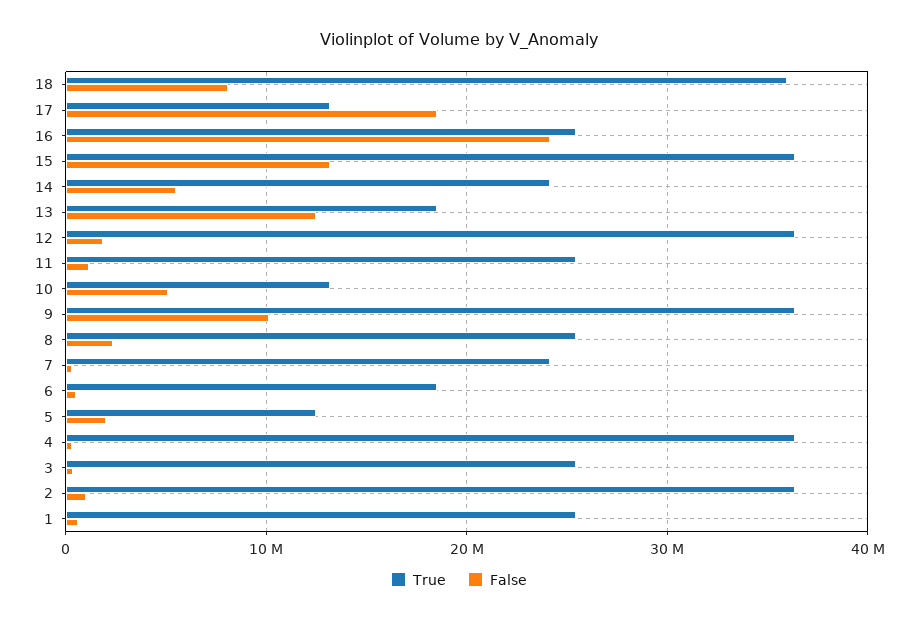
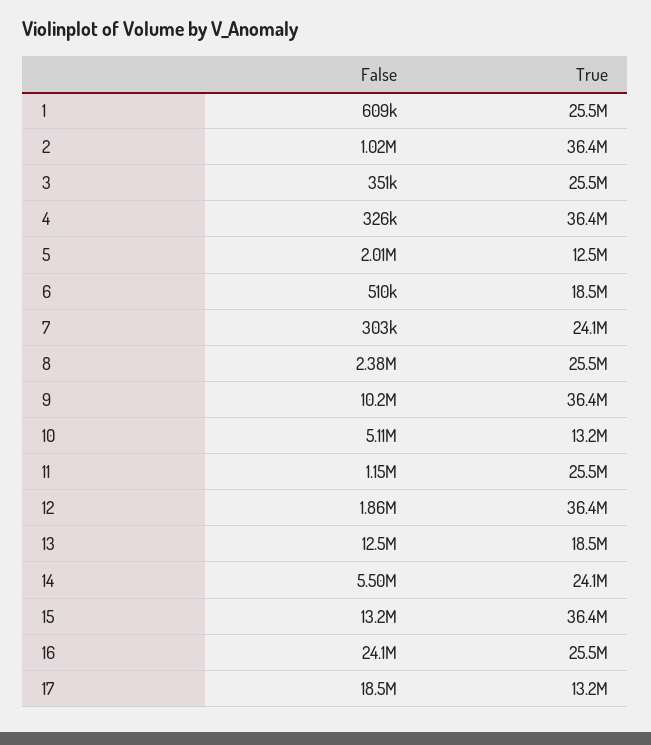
  {
    "True": {
-     "18": 36000000,
      "17": 13200000,
      "16": 25500000,
      "15": 36400000,
      "14": 24100000,
      "13": 18500000,
      "12": 36400000,
      "11": 25500000,
      "10": 13200000,
      "9": 36400000,
      "8": 25500000,
      "7": 24100000,
      "6": 18500000,
      "5": 12500000,
      "4": 36400000,
      "3": 25500000,
      "2": 36400000,
      "1": 25500000
    },
    "False": {
-     "18": 8000000,
      "17": 18500000,
      "16": 24100000,
      "15": 13200000,
      "14": 5500000,
      "13": 12500000,
      "12": 1860000,
      "11": 1150000,
      "10": 5110000,
      "9": 10200000,
      "8": 2380000,
      "7": 303000,
      "6": 510000,
      "5": 2010000,
      "4": 326000,
      "3": 351000,
      "2": 1020000,
      "1": 609000
    }
  }

